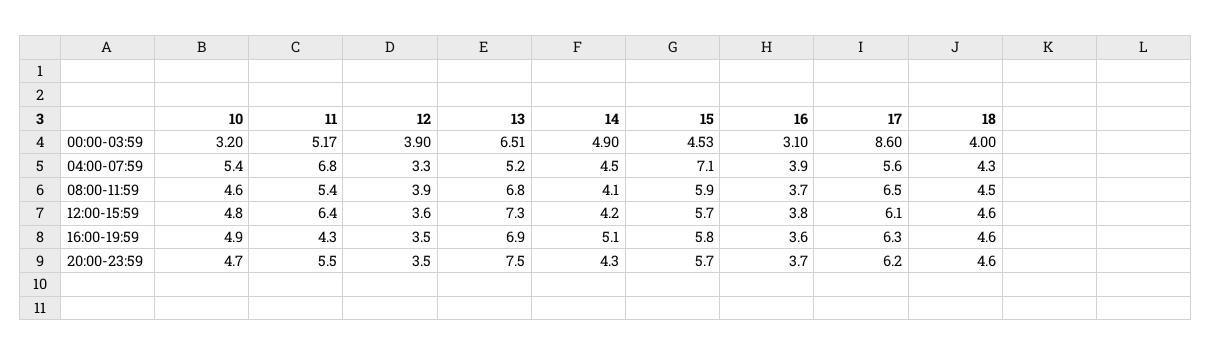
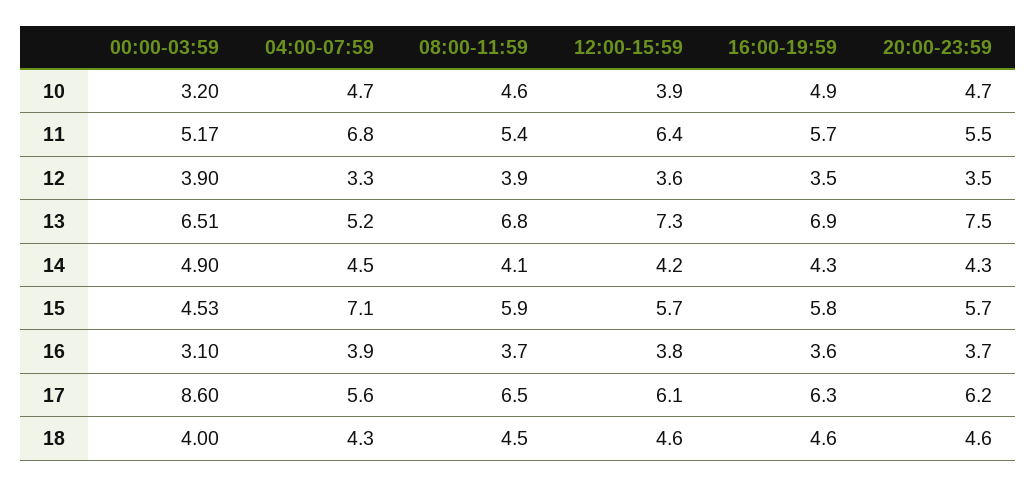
  {
    "10": {
      "00:00-03:59": 3.2,
-     "04:00-07:59": 5.4,
+     "04:00-07:59": 4.7,
      "08:00-11:59": 4.6,
-     "12:00-15:59": 4.8,
+     "12:00-15:59": 3.9,
      "16:00-19:59": 4.9,
      "20:00-23:59": 4.7
    },
    "11": {
      "00:00-03:59": 5.17,
      "04:00-07:59": 6.8,
      "08:00-11:59": 5.4,
      "12:00-15:59": 6.4,
-     "16:00-19:59": 4.3,
+     "16:00-19:59": 5.7,
      "20:00-23:59": 5.5
    },
    "12": {
      "00:00-03:59": 3.9,
      "04:00-07:59": 3.3,
      "08:00-11:59": 3.9,
      "12:00-15:59": 3.6,
      "16:00-19:59": 3.5,
      "20:00-23:59": 3.5
    },
    "13": {
      "00:00-03:59": 6.51,
      "04:00-07:59": 5.2,
      "08:00-11:59": 6.8,
      "12:00-15:59": 7.3,
      "16:00-19:59": 6.9,
      "20:00-23:59": 7.5
    },
    "14": {
      "00:00-03:59": 4.9,
      "04:00-07:59": 4.5,
      "08:00-11:59": 4.1,
      "12:00-15:59": 4.2,
-     "16:00-19:59": 5.1,
+     "16:00-19:59": 4.3,
      "20:00-23:59": 4.3
    },
    "15": {
      "00:00-03:59": 4.53,
      "04:00-07:59": 7.1,
      "08:00-11:59": 5.9,
      "12:00-15:59": 5.7,
      "16:00-19:59": 5.8,
      "20:00-23:59": 5.7
    },
    "16": {
      "00:00-03:59": 3.1,
      "04:00-07:59": 3.9,
      "08:00-11:59": 3.7,
      "12:00-15:59": 3.8,
      "16:00-19:59": 3.6,
      "20:00-23:59": 3.7
    },
    "17": {
      "00:00-03:59": 8.6,
      "04:00-07:59": 5.6,
      "08:00-11:59": 6.5,
      "12:00-15:59": 6.1,
      "16:00-19:59": 6.3,
      "20:00-23:59": 6.2
    },
    "18": {
      "00:00-03:59": 4,
      "04:00-07:59": 4.3,
      "08:00-11:59": 4.5,
      "12:00-15:59": 4.6,
      "16:00-19:59": 4.6,
      "20:00-23:59": 4.6
    }
  }

